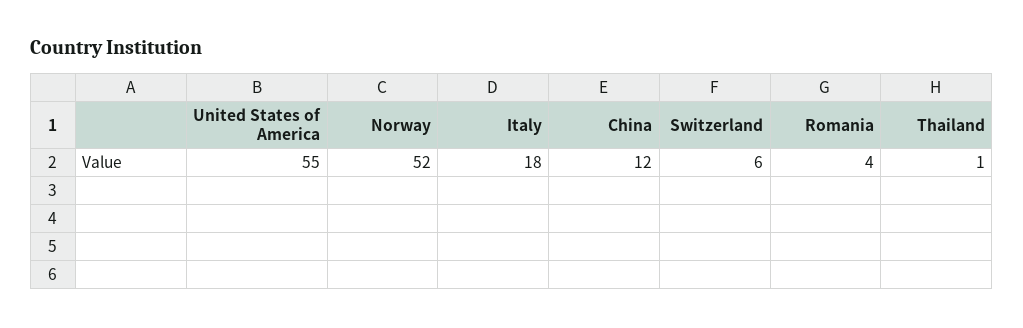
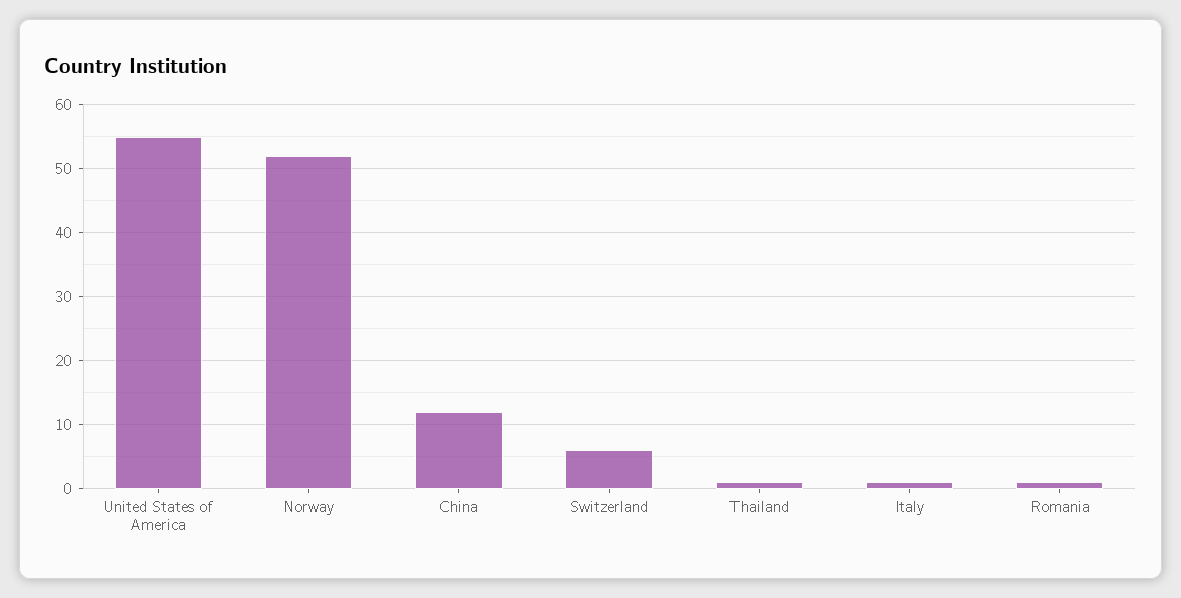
  {
    "United States of America": 55,
    "Norway": 52,
-   "Italy": 18,
+   "Italy": 1,
    "China": 12,
    "Switzerland": 6,
-   "Romania": 4,
+   "Romania": 1,
    "Thailand": 1
  }

